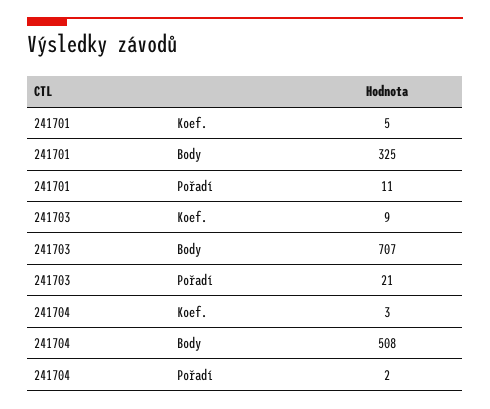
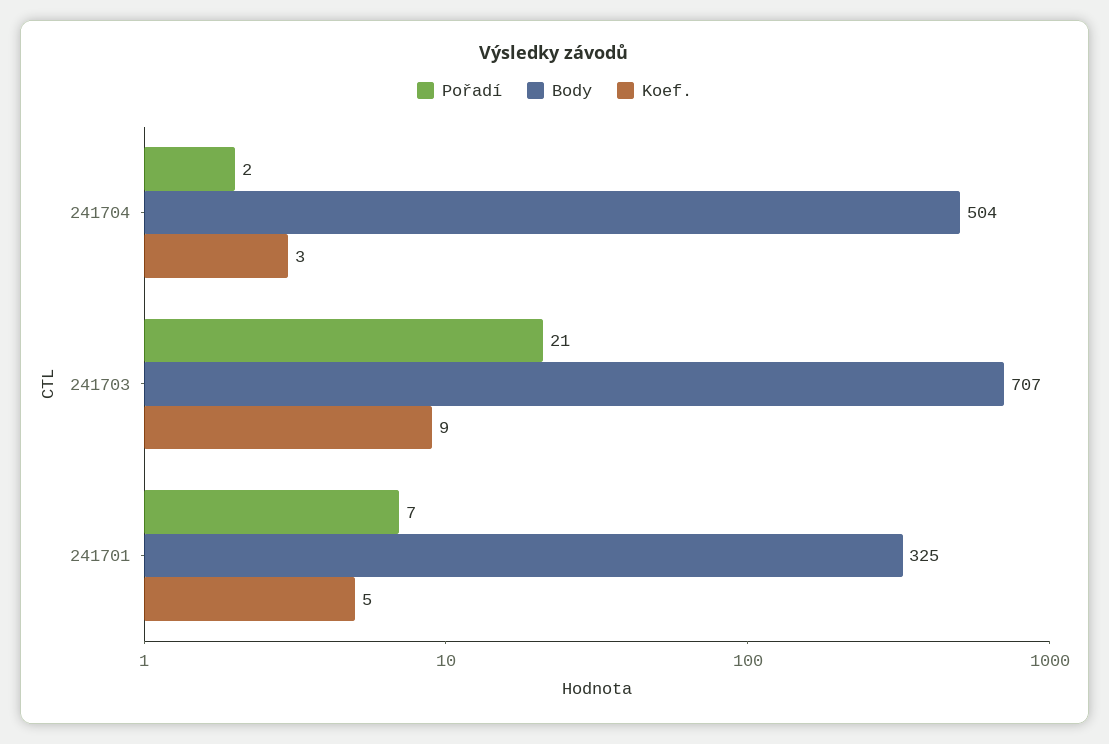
  {
    "Koef.": {
      "241701": 5,
      "241703": 9,
      "241704": 3
    },
    "Body": {
      "241701": 325,
      "241703": 707,
-     "241704": 508
+     "241704": 504
    },
    "Pořadí": {
-     "241701": 11,
+     "241701": 7,
      "241703": 21,
      "241704": 2
    }
  }

